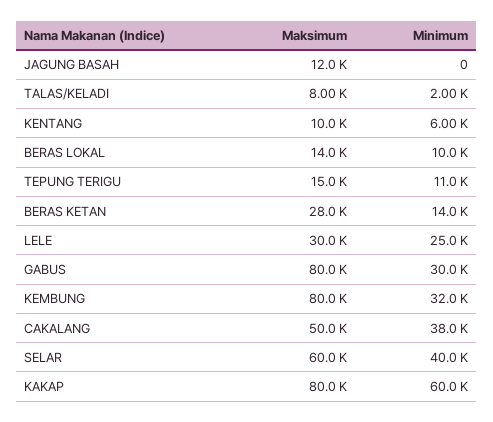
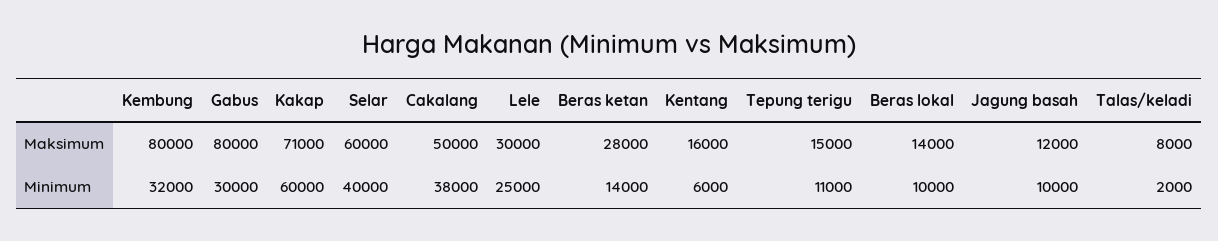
  {
    "Maksimum": {
      "JAGUNG BASAH": 12000,
      "TALAS/KELADI": 8000,
-     "KENTANG": 10000,
+     "KENTANG": 16000,
      "BERAS LOKAL": 14000,
      "TEPUNG TERIGU": 15000,
      "BERAS KETAN": 28000,
      "LELE": 30000,
      "GABUS": 80000,
      "KEMBUNG": 80000,
      "CAKALANG": 50000,
      "SELAR": 60000,
-     "KAKAP": 80000
+     "KAKAP": 71000
    },
    "Minimum": {
-     "JAGUNG BASAH": 0,
+     "JAGUNG BASAH": 10000,
      "TALAS/KELADI": 2000,
      "KENTANG": 6000,
      "BERAS LOKAL": 10000,
      "TEPUNG TERIGU": 11000,
      "BERAS KETAN": 14000,
      "LELE": 25000,
      "GABUS": 30000,
      "KEMBUNG": 32000,
      "CAKALANG": 38000,
      "SELAR": 40000,
      "KAKAP": 60000
    }
  }

